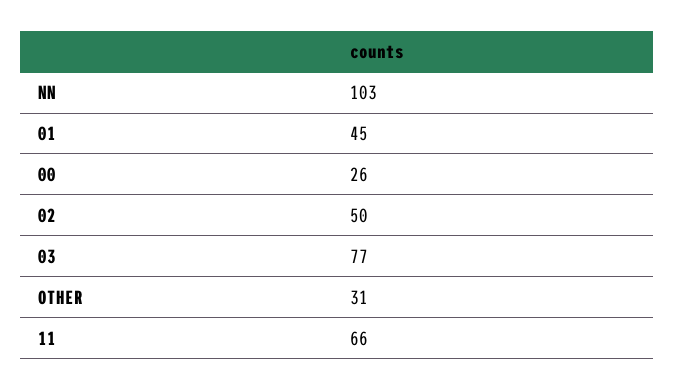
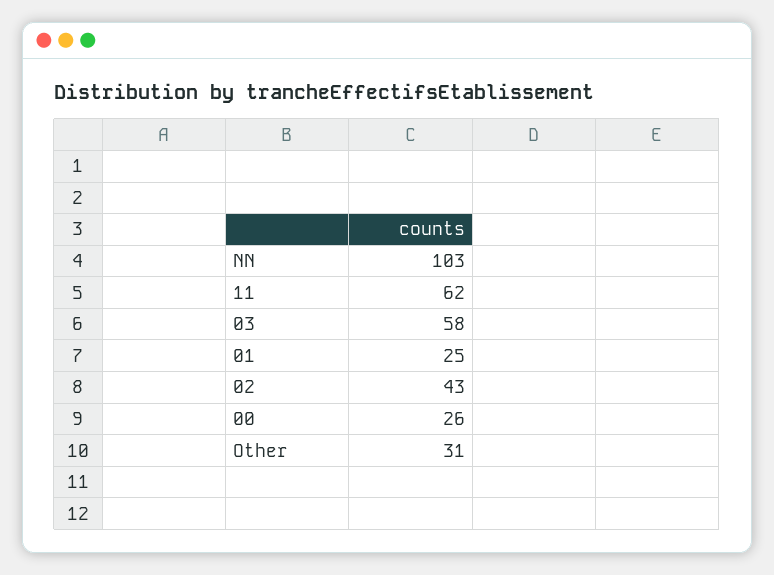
  {
    "NN": 103,
-   "01": 45,
+   "01": 25,
    "00": 26,
-   "02": 50,
+   "02": 43,
-   "03": 77,
+   "03": 58,
    "OTHER": 31,
-   "11": 66
+   "11": 62
  }

